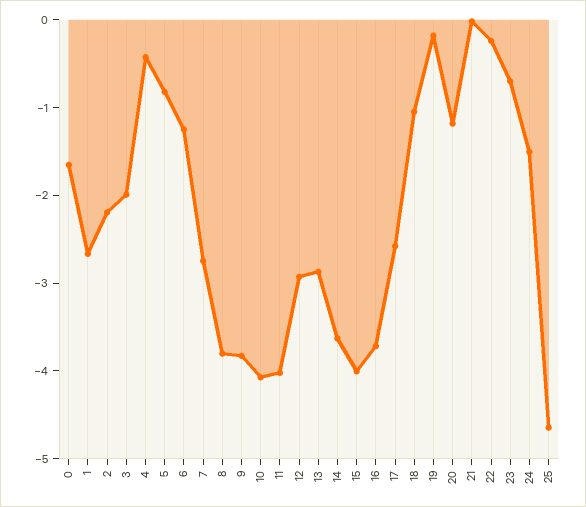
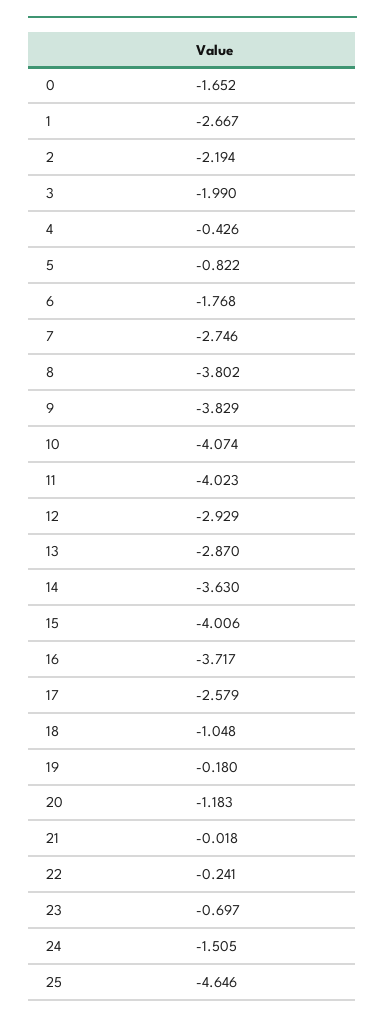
  {
    "0": -1.652,
    "1": -2.667,
    "2": -2.194,
    "3": -1.99,
    "4": -0.426,
    "5": -0.822,
-   "6": -1.2,
+   "6": -1.768,
    "7": -2.746,
    "8": -3.802,
    "9": -3.829,
    "10": -4.074,
    "11": -4.023,
    "12": -2.929,
    "13": -2.87,
    "14": -3.63,
    "15": -4.006,
    "16": -3.717,
    "17": -2.579,
    "18": -1.048,
    "19": -0.18,
    "20": -1.183,
    "21": -0.018,
    "22": -0.241,
    "23": -0.697,
    "24": -1.505,
    "25": -4.646
  }

